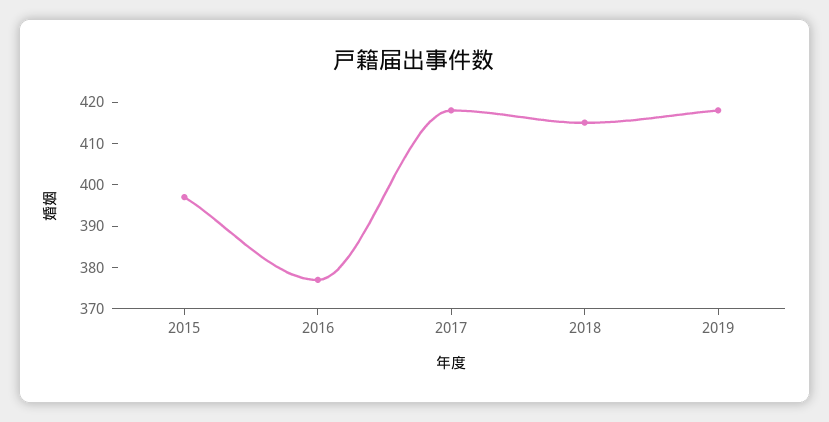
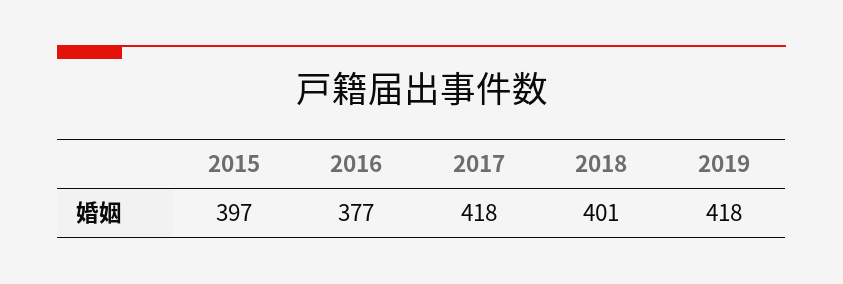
  {
    "2015": 397,
    "2016": 377,
    "2017": 418,
-   "2018": 415,
+   "2018": 401,
    "2019": 418
  }

